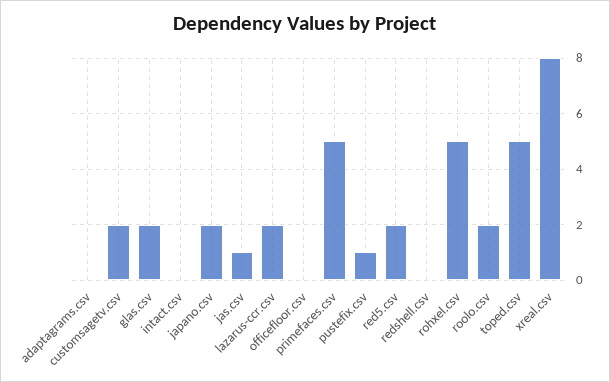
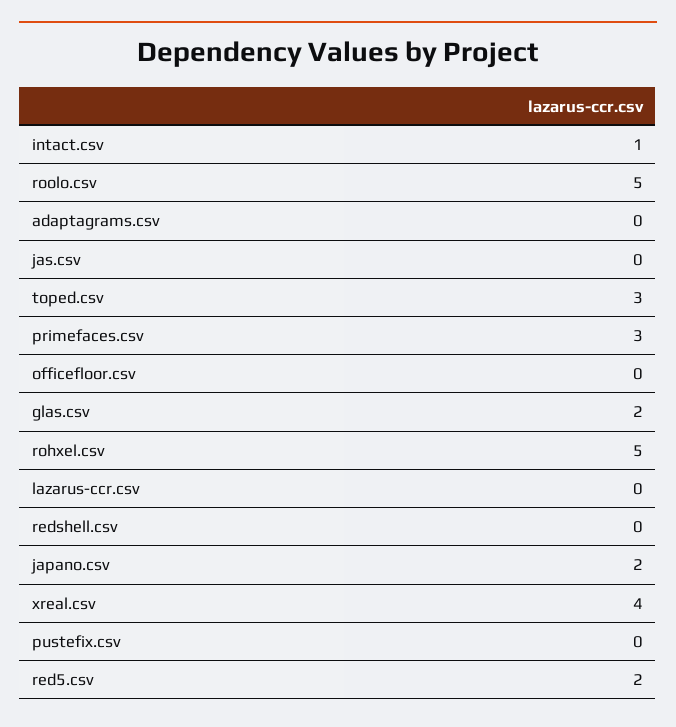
  {
    "adaptagrams.csv": 0,
-   "customsagetv.csv": 2,
    "glas.csv": 2,
-   "intact.csv": 0,
+   "intact.csv": 1,
    "japano.csv": 2,
-   "jas.csv": 1,
+   "jas.csv": 0,
-   "lazarus-ccr.csv": 2,
+   "lazarus-ccr.csv": 0,
    "officefloor.csv": 0,
-   "primefaces.csv": 5,
+   "primefaces.csv": 3,
-   "pustefix.csv": 1,
+   "pustefix.csv": 0,
    "red5.csv": 2,
    "redshell.csv": 0,
    "rohxel.csv": 5,
-   "roolo.csv": 2,
+   "roolo.csv": 5,
-   "toped.csv": 5,
+   "toped.csv": 3,
-   "xreal.csv": 8
+   "xreal.csv": 4
  }

